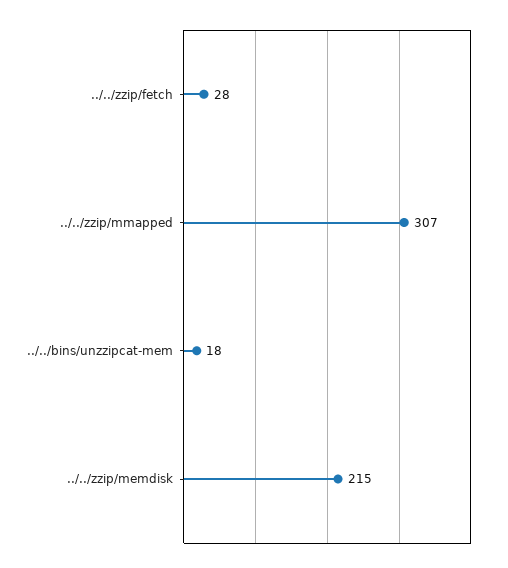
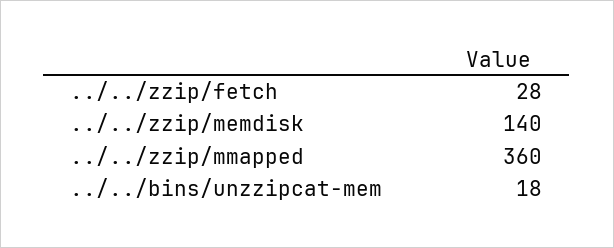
  {
    "../../zzip/fetch": 28,
-   "../../zzip/mmapped": 307,
+   "../../zzip/mmapped": 360,
    "../../bins/unzzipcat-mem": 18,
-   "../../zzip/memdisk": 215
+   "../../zzip/memdisk": 140
  }

